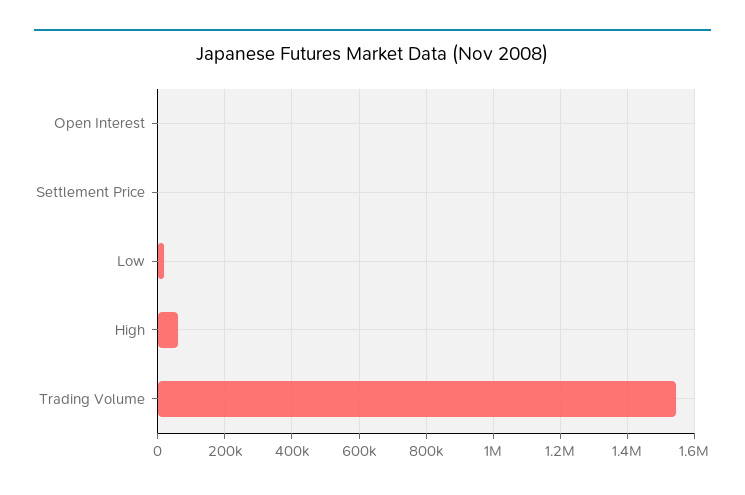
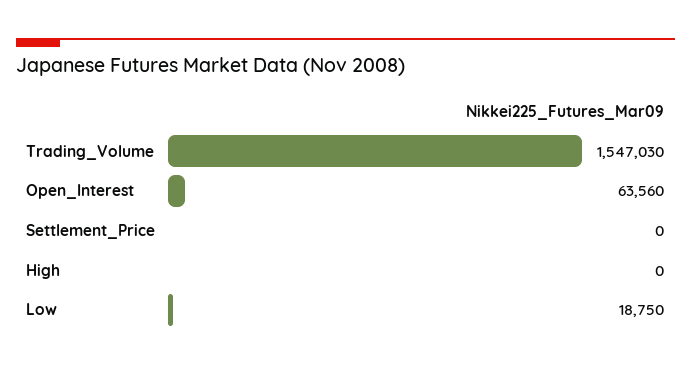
  {
-   "Open Interest": 0,
+   "Open Interest": 63560,
    "Settlement Price": 0,
    "Low": 18750,
-   "High": 60000,
+   "High": 0,
    "Trading Volume": 1547030
  }

